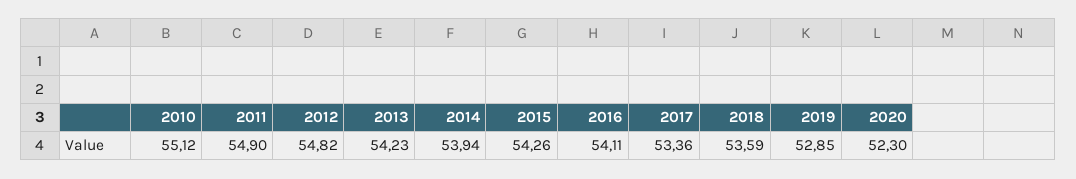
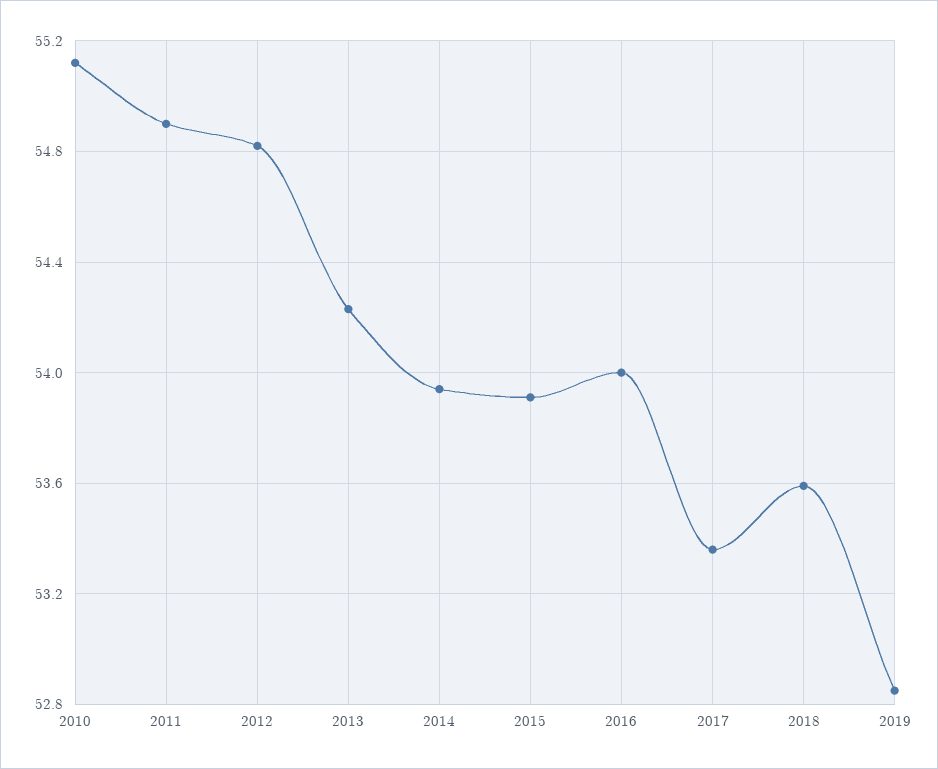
  {
    "2010": 55.12,
    "2011": 54.9,
    "2012": 54.82,
    "2013": 54.23,
    "2014": 53.94,
-   "2015": 54.26,
+   "2015": 53.9,
-   "2016": 54.11,
+   "2016": 54,
    "2017": 53.36,
    "2018": 53.59,
-   "2019": 52.85,
+   "2019": 52.85
-   "2020": 52.3
  }

